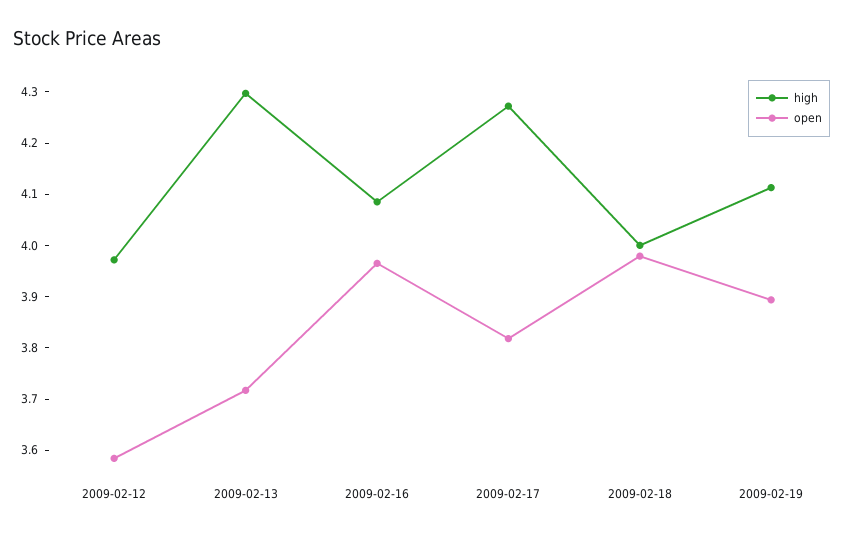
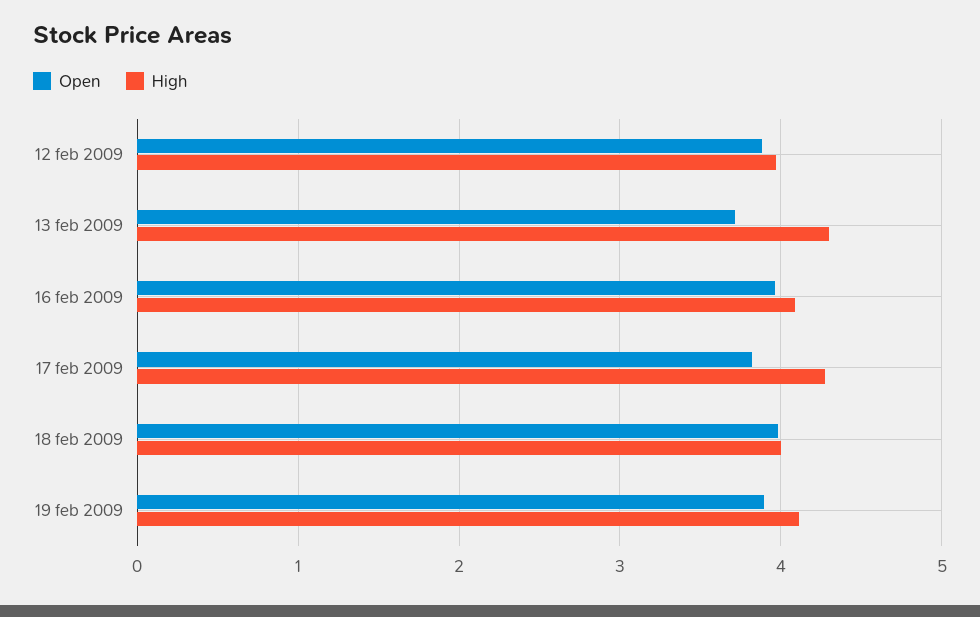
  {
    "high": {
      "2009-02-12": 3.98,
      "2009-02-13": 4.3,
      "2009-02-16": 4.08,
      "2009-02-17": 4.28,
      "2009-02-18": 4,
      "2009-02-19": 4.12
    },
    "open": {
-     "2009-02-12": 3.58,
+     "2009-02-12": 3.9,
      "2009-02-13": 3.72,
      "2009-02-16": 3.96,
      "2009-02-17": 3.82,
      "2009-02-18": 3.98,
      "2009-02-19": 3.9
    }
  }

